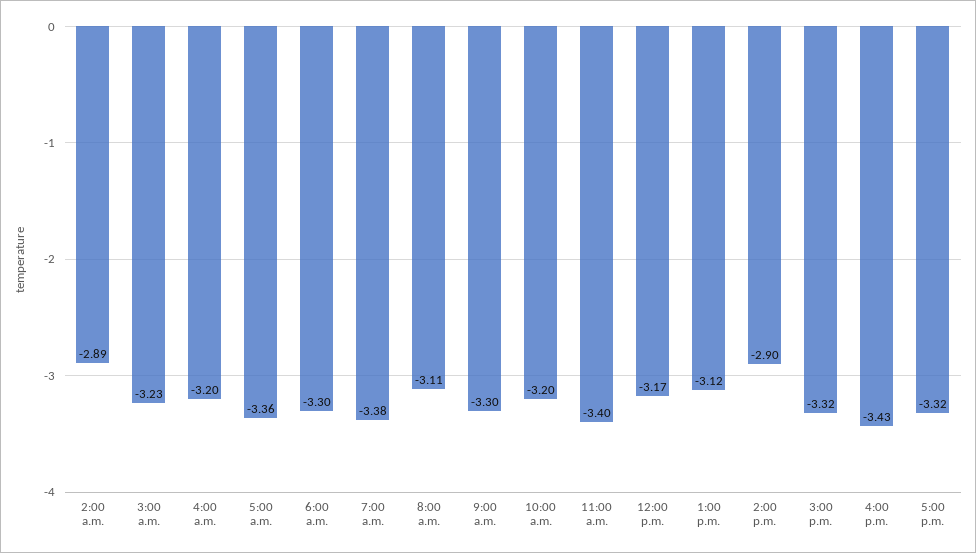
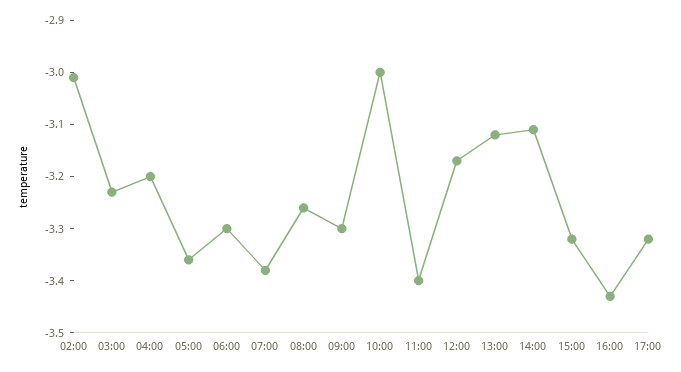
  {
-   "2:00 a.m.": -2.89,
+   "2:00 a.m.": -3,
    "3:00 a.m.": -3.23,
    "4:00 a.m.": -3.2,
    "5:00 a.m.": -3.36,
    "6:00 a.m.": -3.3,
    "7:00 a.m.": -3.38,
-   "8:00 a.m.": -3.11,
+   "8:00 a.m.": -3.25,
    "9:00 a.m.": -3.3,
-   "10:00 a.m.": -3.2,
+   "10:00 a.m.": -3,
    "11:00 a.m.": -3.4,
    "12:00 p.m.": -3.17,
    "1:00 p.m.": -3.12,
-   "2:00 p.m.": -2.9,
+   "2:00 p.m.": -3.1,
    "3:00 p.m.": -3.32,
    "4:00 p.m.": -3.43,
    "5:00 p.m.": -3.32
  }

